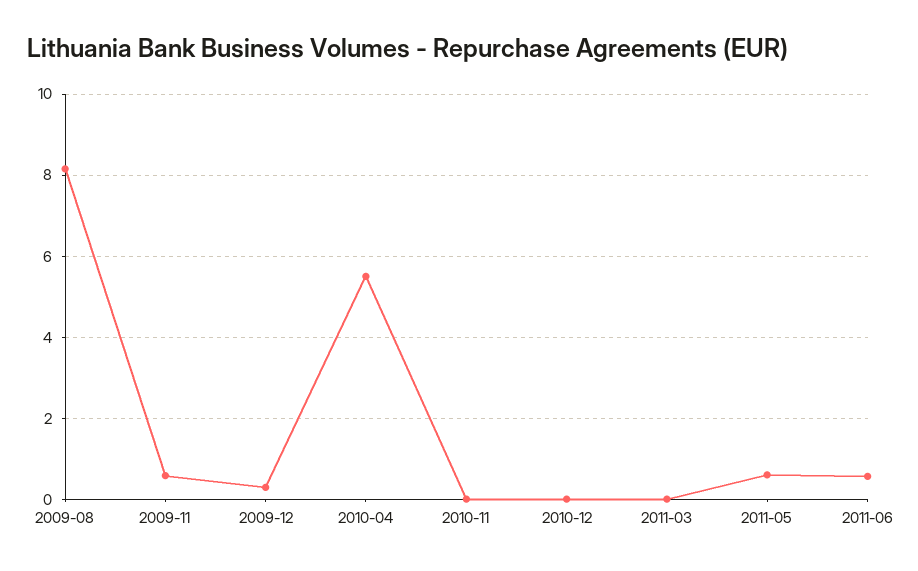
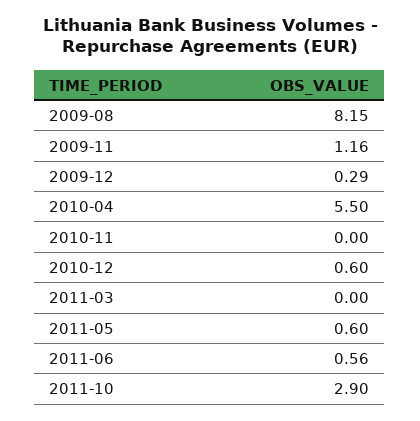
  {
    "2009-08": 8.15,
-   "2009-11": 0.6,
+   "2009-11": 1.16,
    "2009-12": 0.29,
    "2010-04": 5.5,
    "2010-11": 0,
-   "2010-12": 0,
+   "2010-12": 0.6,
    "2011-03": 0,
    "2011-05": 0.6,
-   "2011-06": 0.56
+   "2011-06": 0.56,
+   "2011-10": 2.9
  }

